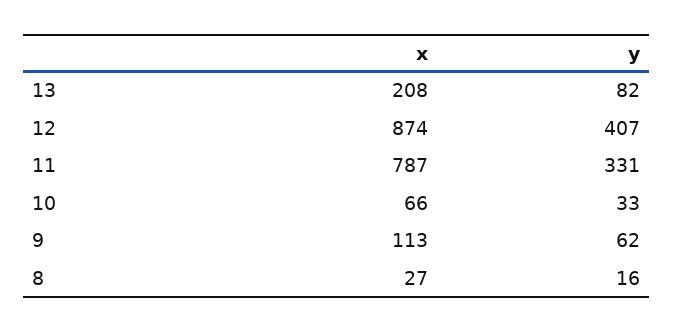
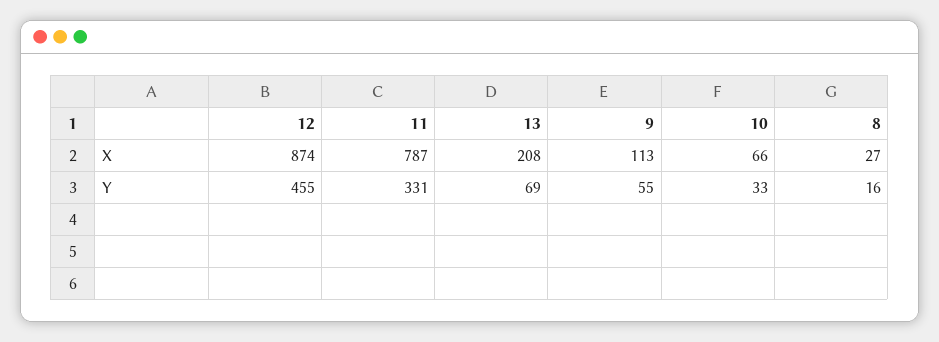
  {
    "x": {
      "13": 208,
      "12": 874,
      "11": 787,
      "10": 66,
      "9": 113,
      "8": 27
    },
    "y": {
-     "13": 82,
+     "13": 69,
-     "12": 407,
+     "12": 455,
      "11": 331,
      "10": 33,
-     "9": 62,
+     "9": 55,
      "8": 16
    }
  }

